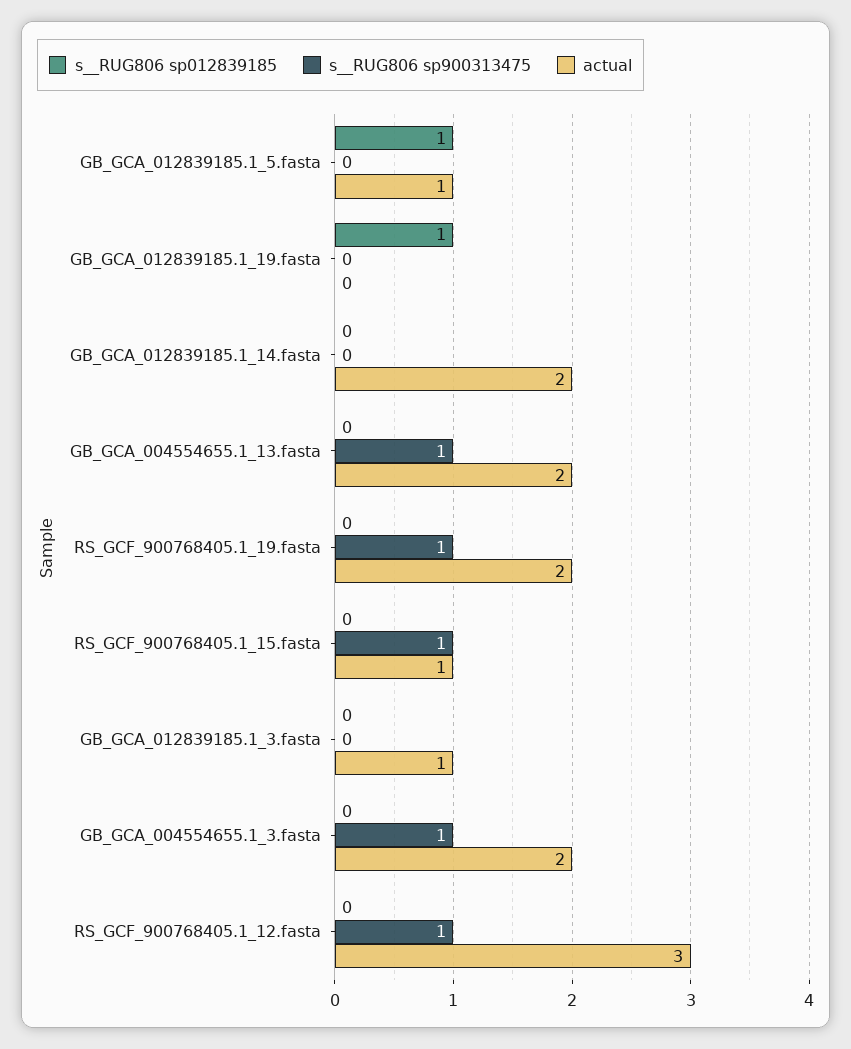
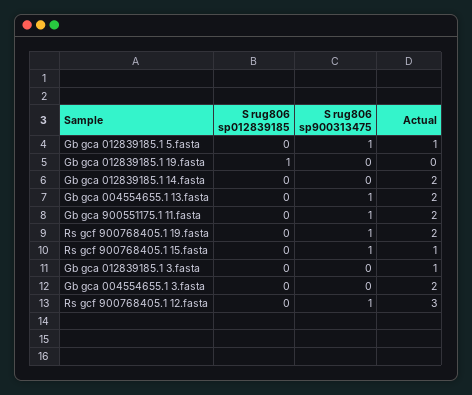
  {
    "s__RUG806 sp012839185": {
-     "GB_GCA_012839185.1_5.fasta": 1,
+     "GB_GCA_012839185.1_5.fasta": 0,
      "GB_GCA_012839185.1_19.fasta": 1,
      "GB_GCA_012839185.1_14.fasta": 0,
      "GB_GCA_004554655.1_13.fasta": 0,
      "RS_GCF_900768405.1_19.fasta": 0,
      "RS_GCF_900768405.1_15.fasta": 0,
      "GB_GCA_012839185.1_3.fasta": 0,
      "GB_GCA_004554655.1_3.fasta": 0,
-     "RS_GCF_900768405.1_12.fasta": 0
+     "RS_GCF_900768405.1_12.fasta": 0,
+     "Gb gca 900551175.1 11.fasta": 0
    },
    "s__RUG806 sp900313475": {
-     "GB_GCA_012839185.1_5.fasta": 0,
+     "GB_GCA_012839185.1_5.fasta": 1,
      "GB_GCA_012839185.1_19.fasta": 0,
      "GB_GCA_012839185.1_14.fasta": 0,
      "GB_GCA_004554655.1_13.fasta": 1,
      "RS_GCF_900768405.1_19.fasta": 1,
      "RS_GCF_900768405.1_15.fasta": 1,
      "GB_GCA_012839185.1_3.fasta": 0,
-     "GB_GCA_004554655.1_3.fasta": 1,
+     "GB_GCA_004554655.1_3.fasta": 0,
-     "RS_GCF_900768405.1_12.fasta": 1
+     "RS_GCF_900768405.1_12.fasta": 1,
+     "Gb gca 900551175.1 11.fasta": 1
    },
    "actual": {
      "GB_GCA_012839185.1_5.fasta": 1,
      "GB_GCA_012839185.1_19.fasta": 0,
      "GB_GCA_012839185.1_14.fasta": 2,
      "GB_GCA_004554655.1_13.fasta": 2,
      "RS_GCF_900768405.1_19.fasta": 2,
      "RS_GCF_900768405.1_15.fasta": 1,
      "GB_GCA_012839185.1_3.fasta": 1,
      "GB_GCA_004554655.1_3.fasta": 2,
-     "RS_GCF_900768405.1_12.fasta": 3
+     "RS_GCF_900768405.1_12.fasta": 3,
+     "Gb gca 900551175.1 11.fasta": 2
    }
  }

